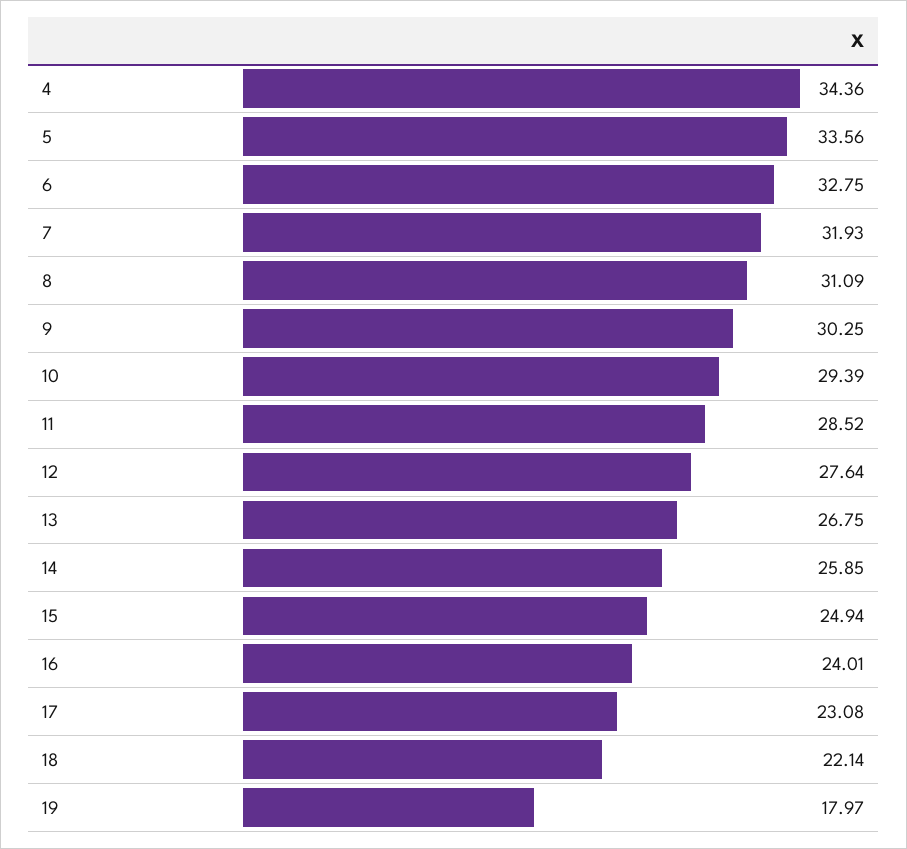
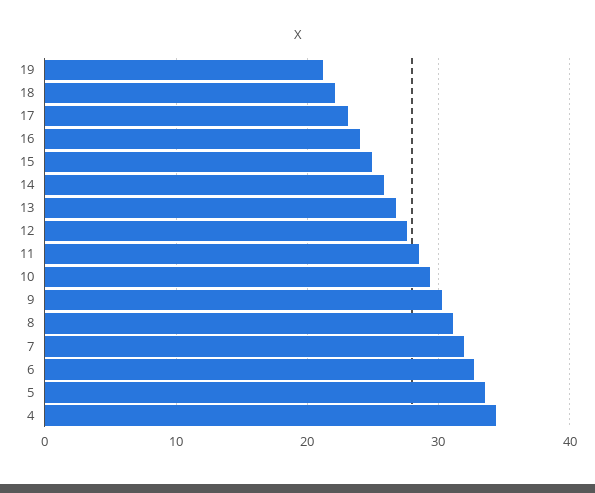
  {
    "4": 34.36,
    "5": 33.56,
    "6": 32.75,
    "7": 31.93,
    "8": 31.09,
    "9": 30.25,
    "10": 29.39,
    "11": 28.52,
    "12": 27.64,
    "13": 26.75,
    "14": 25.85,
    "15": 24.94,
    "16": 24.01,
    "17": 23.08,
    "18": 22.14,
-   "19": 17.97
+   "19": 21
  }

